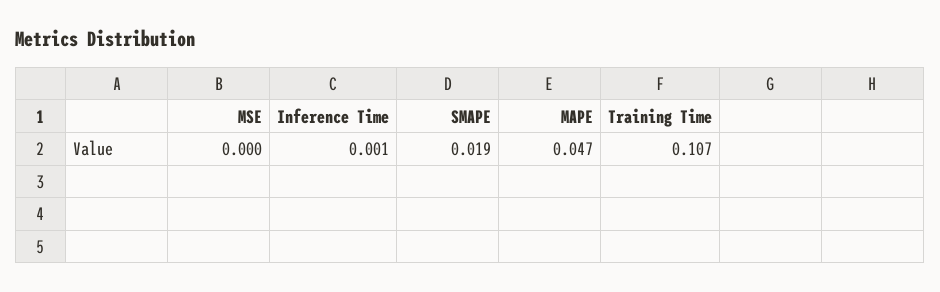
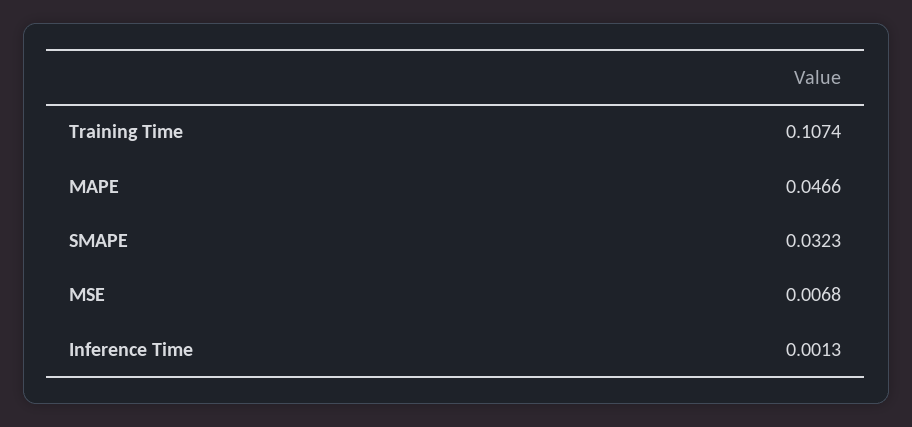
  {
-   "MSE": 0,
+   "MSE": 0.0068,
    "Inference Time": 0.0013,
-   "SMAPE": 0.019,
+   "SMAPE": 0.0323,
    "MAPE": 0.0466,
    "Training Time": 0.1074
  }

